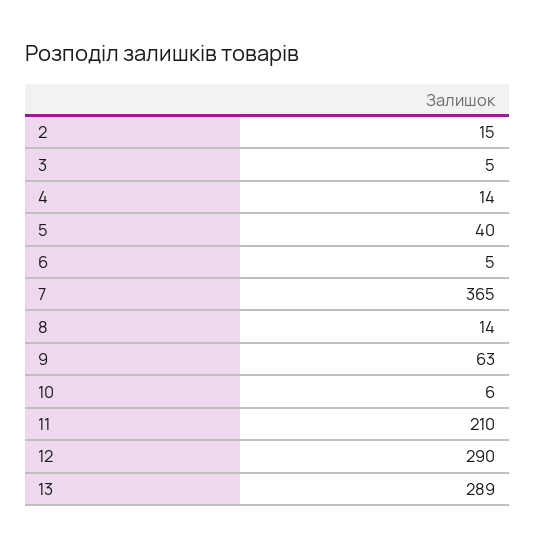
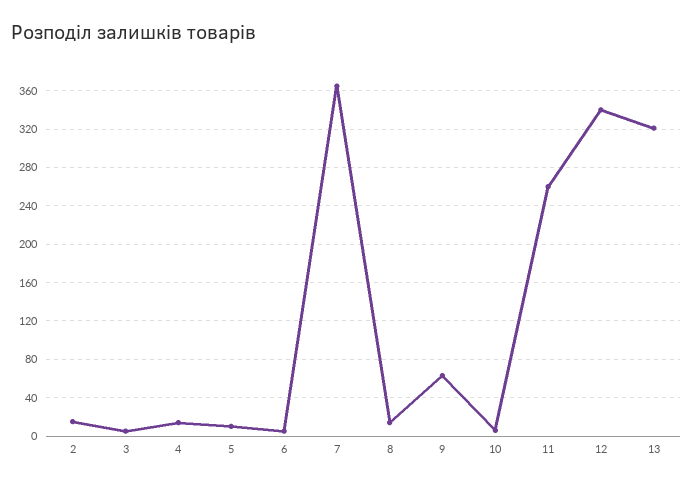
  {
    "2": 15,
    "3": 5,
    "4": 14,
-   "5": 40,
+   "5": 10,
    "6": 5,
    "7": 365,
    "8": 14,
    "9": 63,
    "10": 6,
-   "11": 210,
+   "11": 260,
-   "12": 290,
+   "12": 340,
-   "13": 289
+   "13": 320
  }

